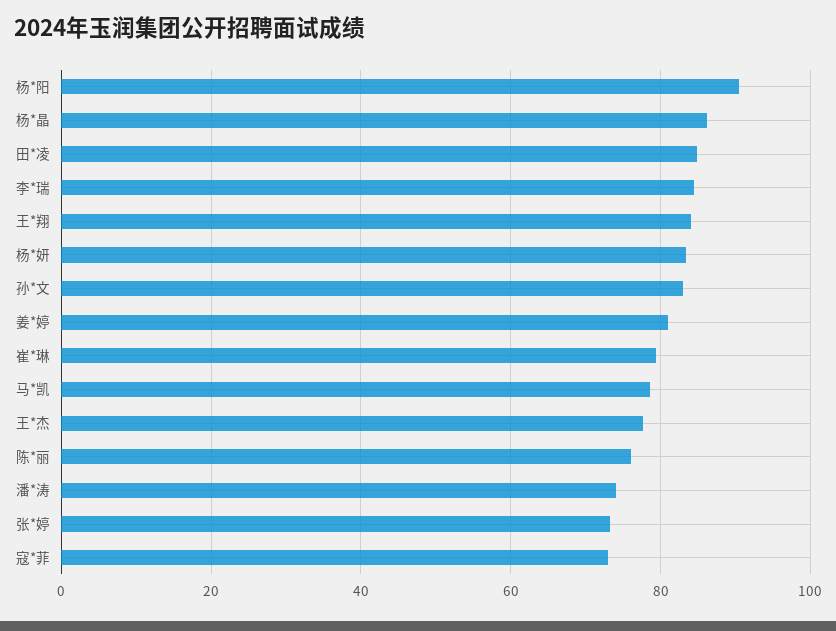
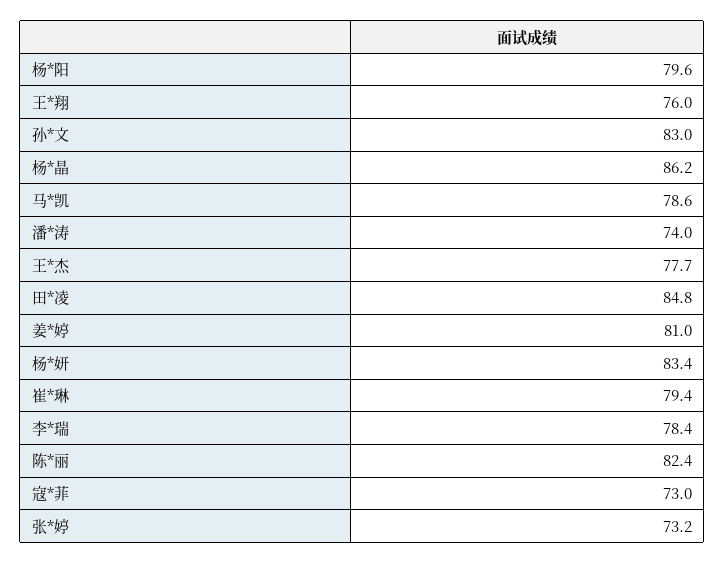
  {
-   "杨*阳": 90,
+   "杨*阳": 79.6,
    "杨*晶": 86.2,
    "田*凌": 84.8,
-   "李*瑞": 84,
+   "李*瑞": 78.4,
-   "王*翔": 84,
+   "王*翔": 76,
    "杨*妍": 83.4,
    "孙*文": 83,
    "姜*婷": 81,
    "崔*琳": 79.4,
    "马*凯": 78.6,
    "王*杰": 77.7,
-   "陈*丽": 76,
+   "陈*丽": 82.4,
    "潘*涛": 74,
    "张*婷": 73.2,
    "寇*菲": 73
  }

